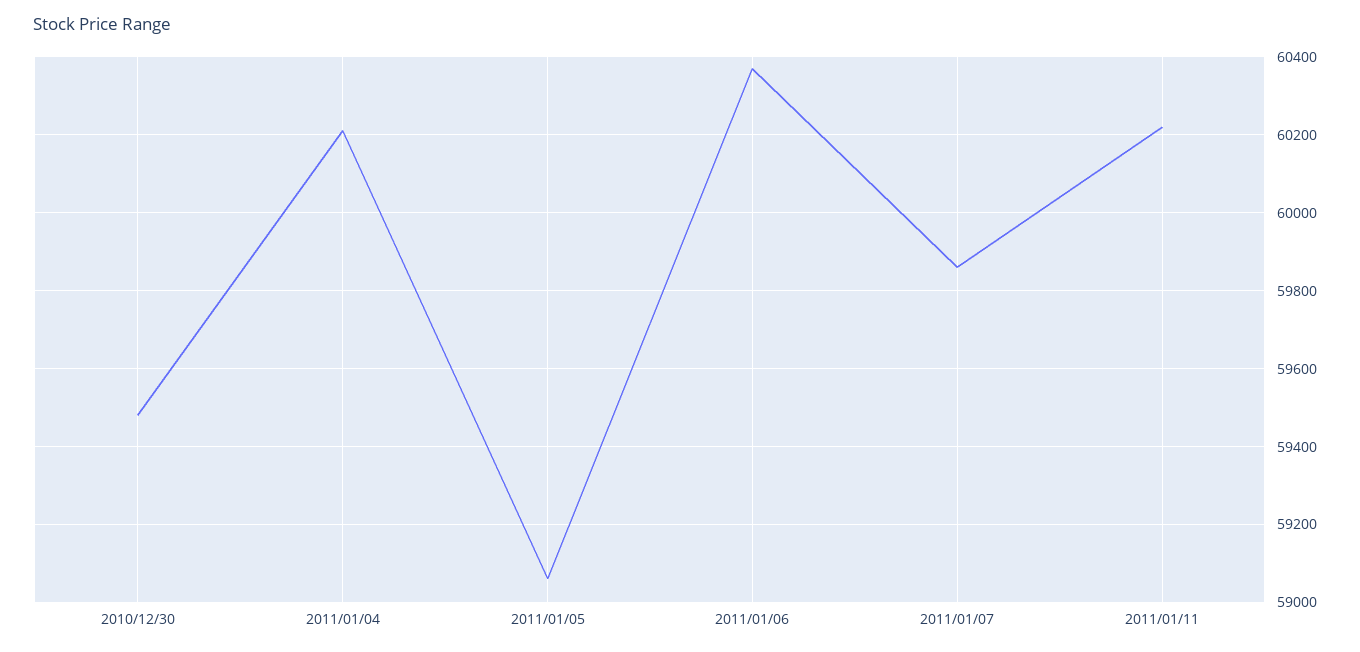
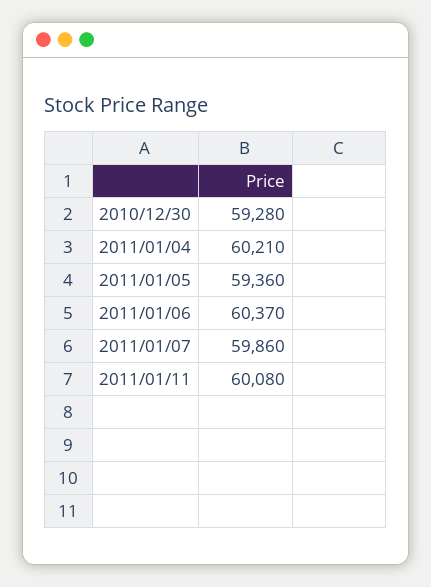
  {
-   "2010/12/30": 59480,
+   "2010/12/30": 59280,
    "2011/01/04": 60210,
-   "2011/01/05": 59060,
+   "2011/01/05": 59360,
    "2011/01/06": 60370,
    "2011/01/07": 59860,
-   "2011/01/11": 60220
+   "2011/01/11": 60080
  }

